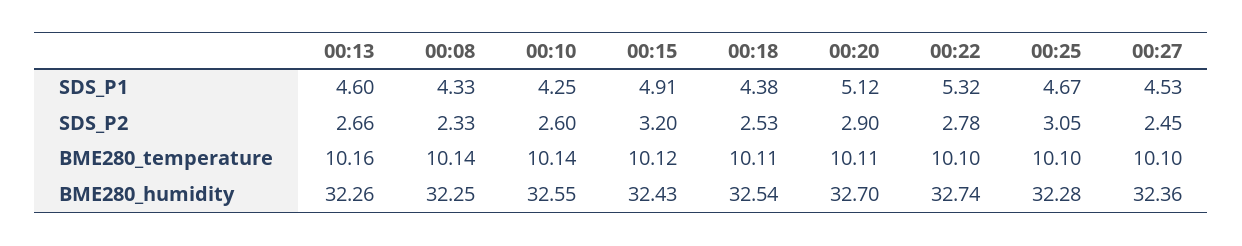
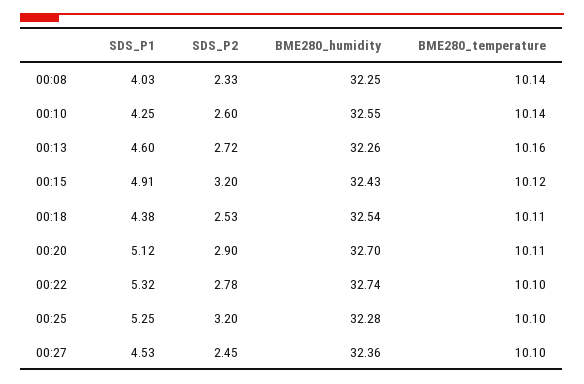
  {
    "00:13": {
      "SDS_P1": 4.6,
-     "SDS_P2": 2.66,
+     "SDS_P2": 2.72,
      "BME280_temperature": 10.16,
      "BME280_humidity": 32.26
    },
    "00:08": {
-     "SDS_P1": 4.33,
+     "SDS_P1": 4.03,
      "SDS_P2": 2.33,
      "BME280_temperature": 10.14,
      "BME280_humidity": 32.25
    },
    "00:10": {
      "SDS_P1": 4.25,
      "SDS_P2": 2.6,
      "BME280_temperature": 10.14,
      "BME280_humidity": 32.55
    },
    "00:15": {
      "SDS_P1": 4.91,
      "SDS_P2": 3.2,
      "BME280_temperature": 10.12,
      "BME280_humidity": 32.43
    },
    "00:18": {
      "SDS_P1": 4.38,
      "SDS_P2": 2.53,
      "BME280_temperature": 10.11,
      "BME280_humidity": 32.54
    },
    "00:20": {
      "SDS_P1": 5.12,
      "SDS_P2": 2.9,
      "BME280_temperature": 10.11,
      "BME280_humidity": 32.7
    },
    "00:22": {
      "SDS_P1": 5.32,
      "SDS_P2": 2.78,
      "BME280_temperature": 10.1,
      "BME280_humidity": 32.74
    },
    "00:25": {
-     "SDS_P1": 4.67,
+     "SDS_P1": 5.25,
-     "SDS_P2": 3.05,
+     "SDS_P2": 3.2,
      "BME280_temperature": 10.1,
      "BME280_humidity": 32.28
    },
    "00:27": {
      "SDS_P1": 4.53,
      "SDS_P2": 2.45,
      "BME280_temperature": 10.1,
      "BME280_humidity": 32.36
    }
  }

